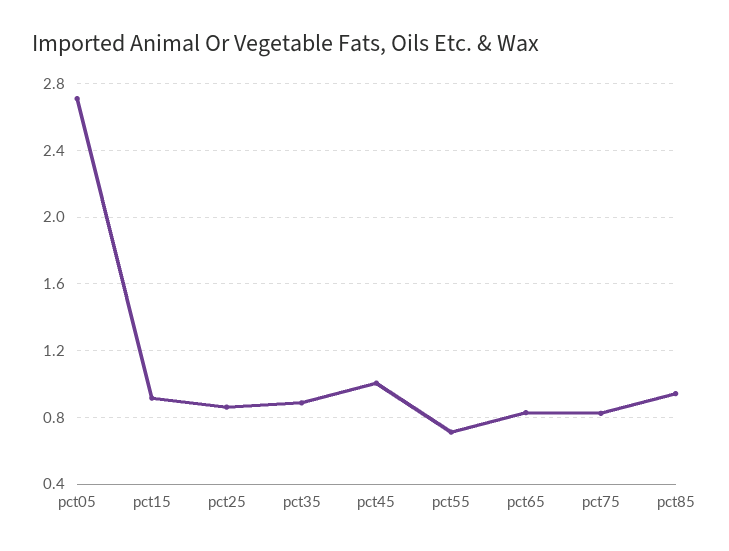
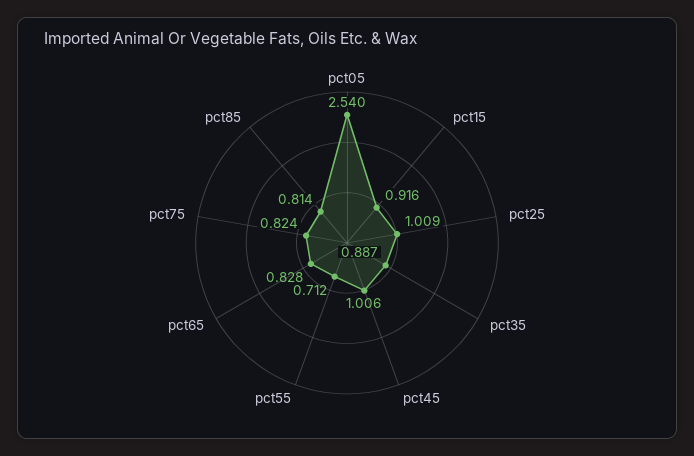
  {
-   "pct05": 2.7,
+   "pct05": 2.54,
    "pct15": 0.916,
-   "pct25": 0.85,
+   "pct25": 1.009,
    "pct35": 0.887,
    "pct45": 1.006,
    "pct55": 0.712,
    "pct65": 0.828,
    "pct75": 0.824,
-   "pct85": 0.95
+   "pct85": 0.814
  }

